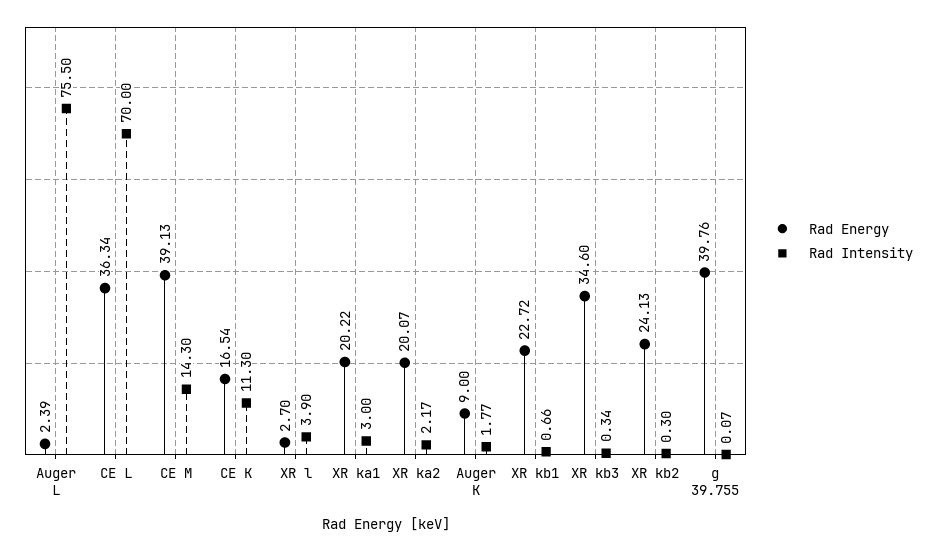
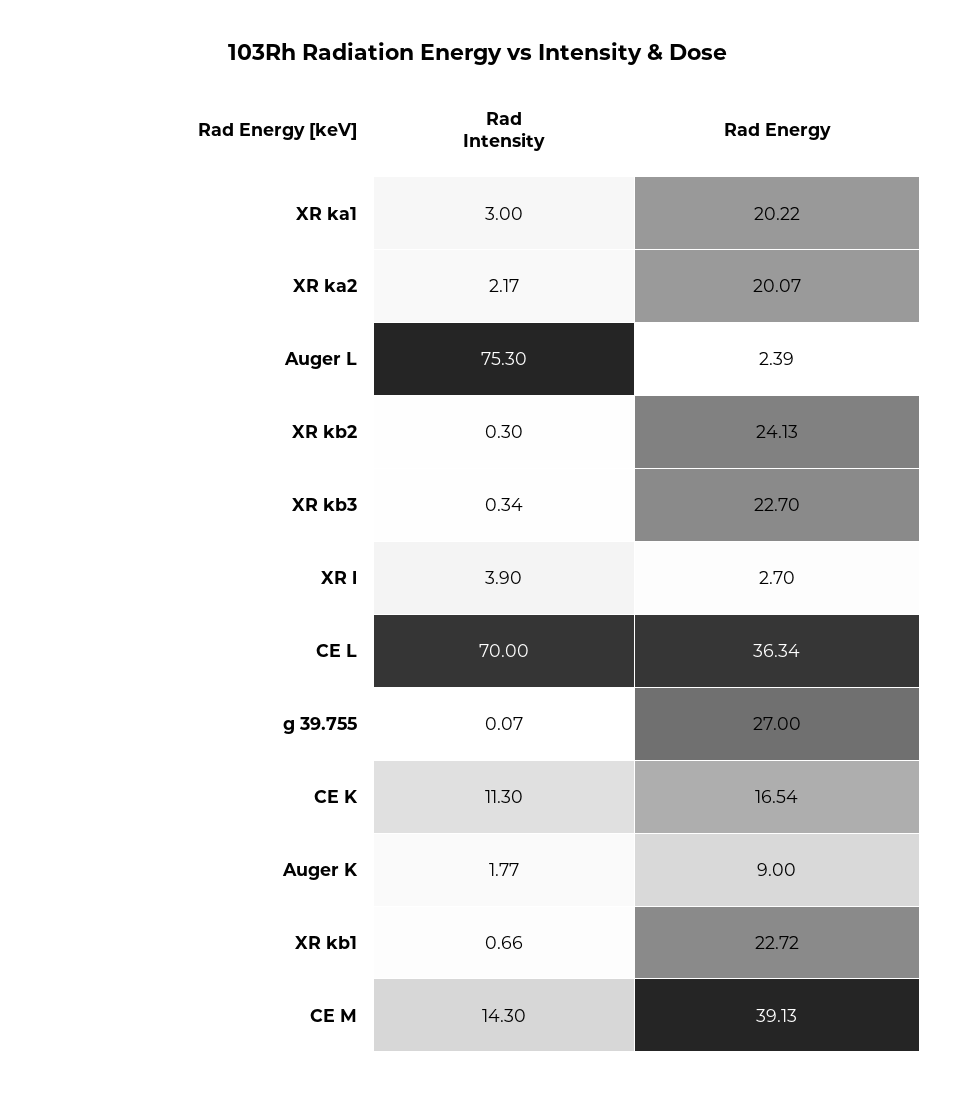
  {
    "Rad Energy": {
      "Auger L": 2.39,
      "CE L": 36.34,
      "CE M": 39.13,
      "CE K": 16.54,
      "XR l": 2.7,
      "XR ka1": 20.22,
      "XR ka2": 20.07,
      "Auger K": 9,
      "XR kb1": 22.72,
-     "XR kb3": 34.6,
+     "XR kb3": 22.7,
      "XR kb2": 24.13,
-     "g 39.755": 39.76
+     "g 39.755": 27
    },
    "Rad Intensity": {
-     "Auger L": 75.5,
+     "Auger L": 75.3,
      "CE L": 70,
      "CE M": 14.3,
      "CE K": 11.3,
      "XR l": 3.9,
      "XR ka1": 3,
      "XR ka2": 2.17,
      "Auger K": 1.77,
      "XR kb1": 0.66,
      "XR kb3": 0.34,
      "XR kb2": 0.3,
      "g 39.755": 0.07
    }
  }

